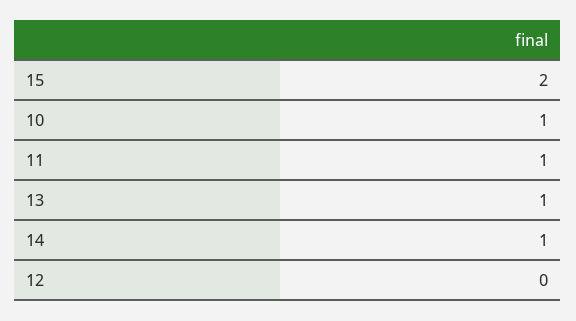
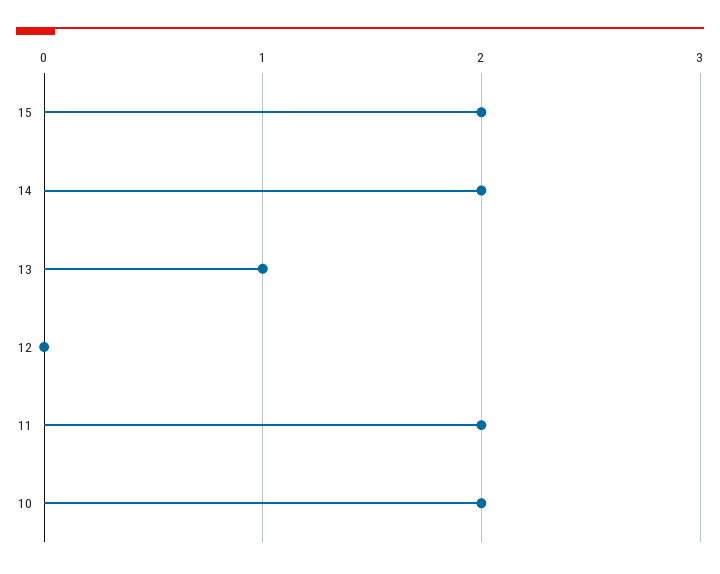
  {
    "15": 2,
-   "10": 1,
+   "10": 2,
-   "11": 1,
+   "11": 2,
    "13": 1,
-   "14": 1,
+   "14": 2,
    "12": 0
  }

